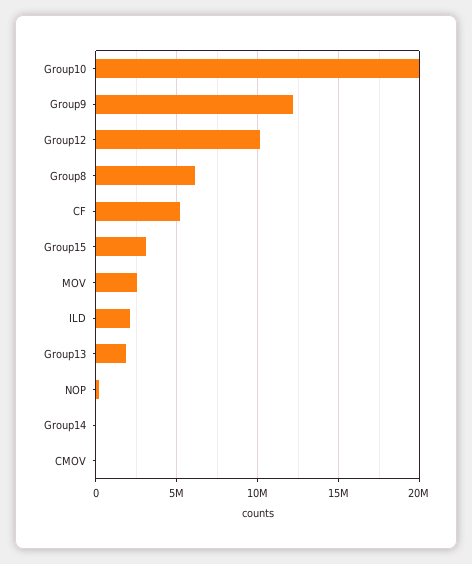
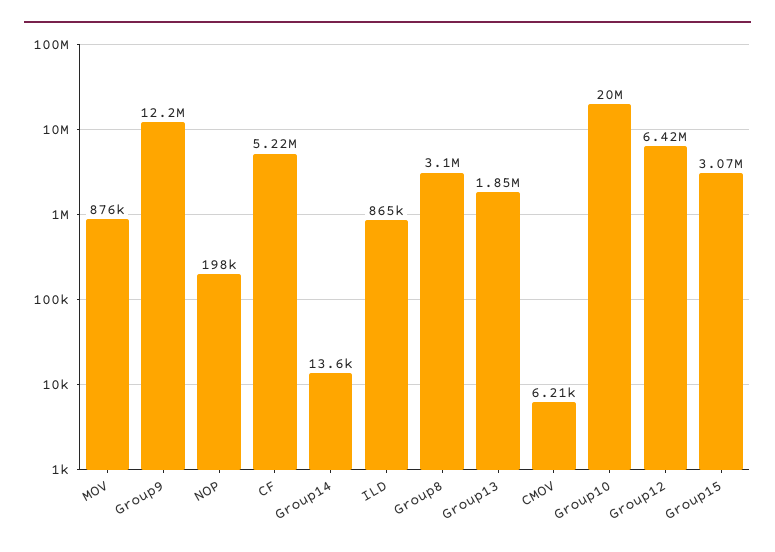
  {
    "Group10": 20000000,
    "Group9": 12200000,
-   "Group12": 10000000,
+   "Group12": 6420000,
-   "Group8": 6000000,
+   "Group8": 3100000,
    "CF": 5220000,
    "Group15": 3070000,
-   "MOV": 2500000,
+   "MOV": 876000,
-   "ILD": 2000000,
+   "ILD": 865000,
    "Group13": 1850000,
    "NOP": 198000,
    "Group14": 13600,
    "CMOV": 6210
  }

